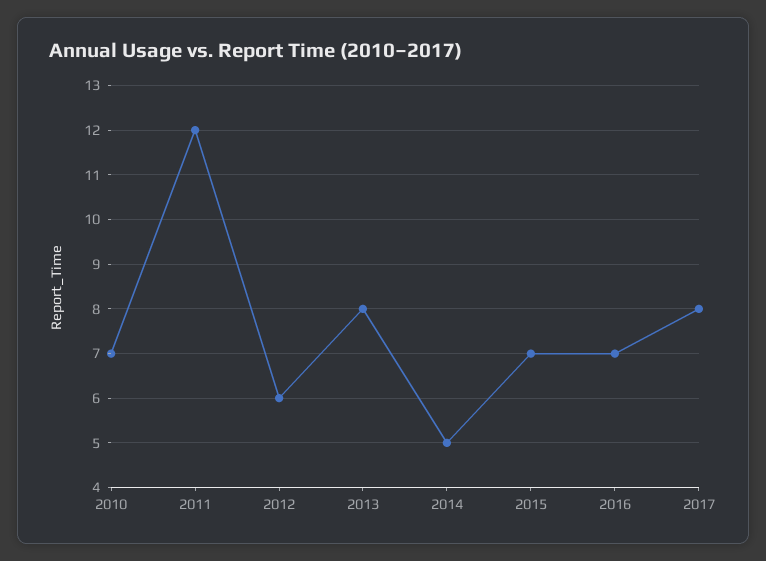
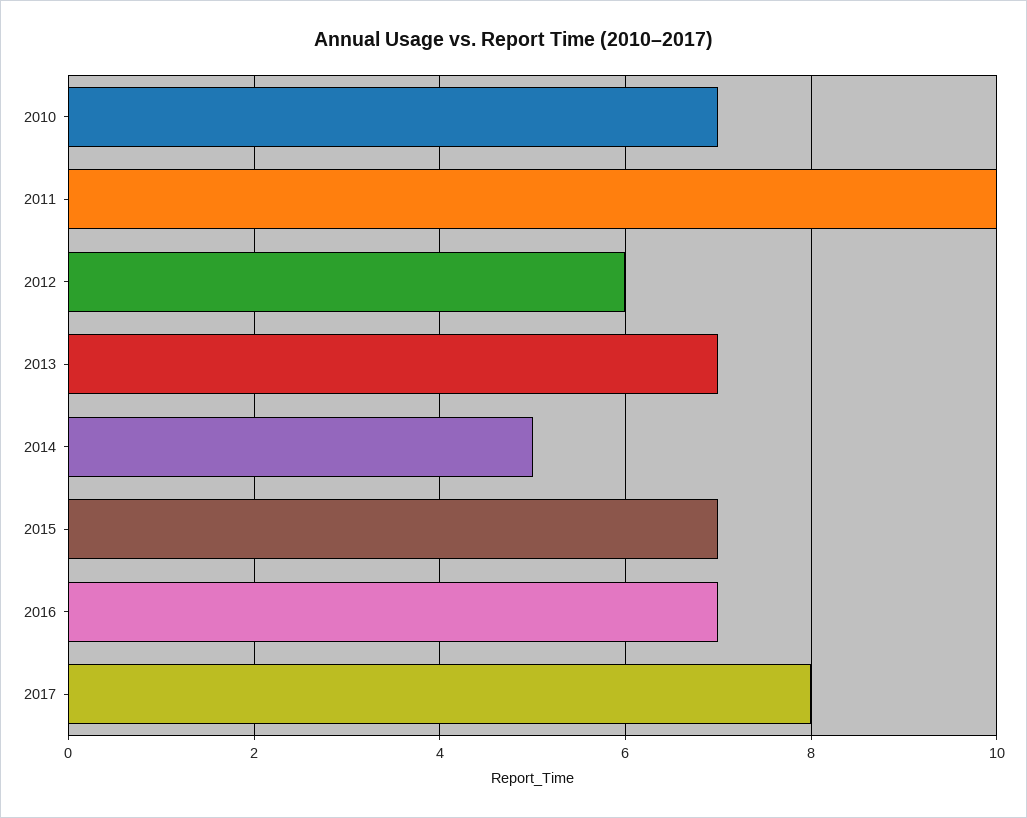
  {
    "2010": 7,
-   "2011": 12,
+   "2011": 10,
    "2012": 6,
-   "2013": 8,
+   "2013": 7,
    "2014": 5,
    "2015": 7,
    "2016": 7,
    "2017": 8
  }

